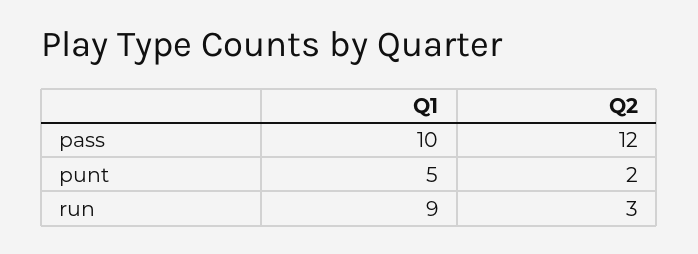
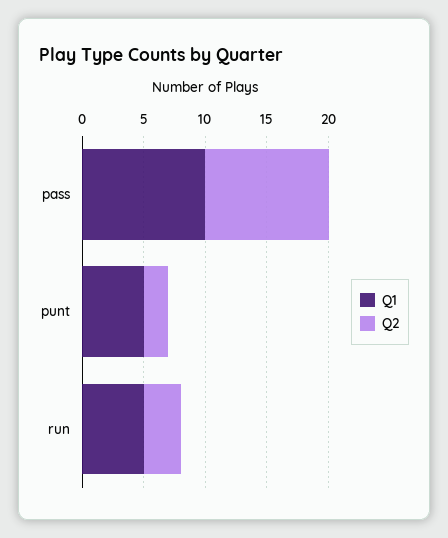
  {
    "Q1": {
      "pass": 10,
      "punt": 5,
-     "run": 9
+     "run": 5
    },
    "Q2": {
-     "pass": 12,
+     "pass": 10,
      "punt": 2,
      "run": 3
    }
  }

